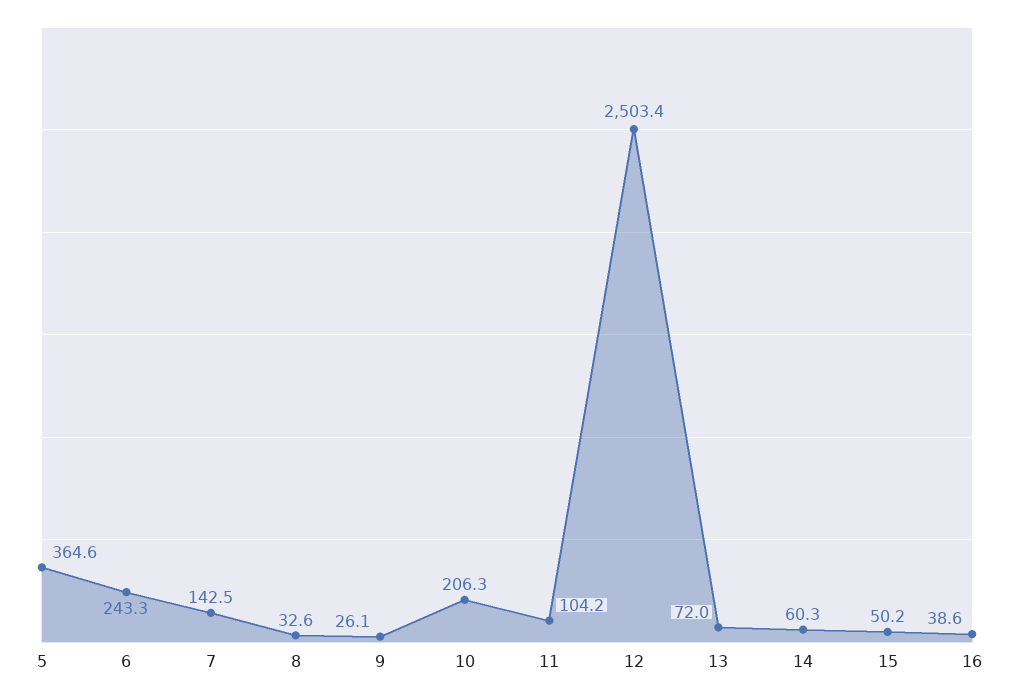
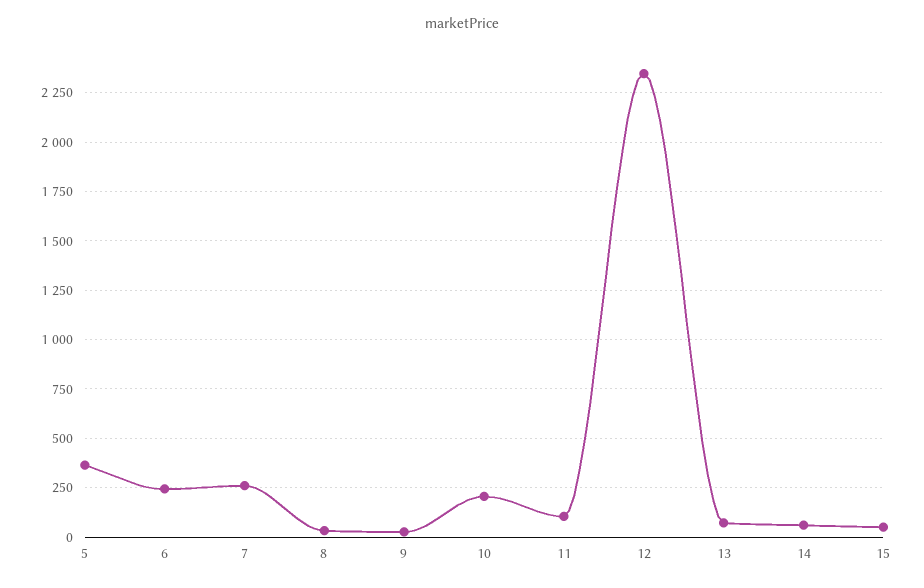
  {
    "5": 364.6,
    "6": 243.3,
-   "7": 142.5,
+   "7": 250,
    "8": 32.6,
    "9": 26.1,
    "10": 206.3,
    "11": 104.2,
-   "12": 2503.4,
+   "12": 2350,
    "13": 72,
    "14": 60.3,
-   "15": 50.2,
+   "15": 50.2
-   "16": 38.6
  }

